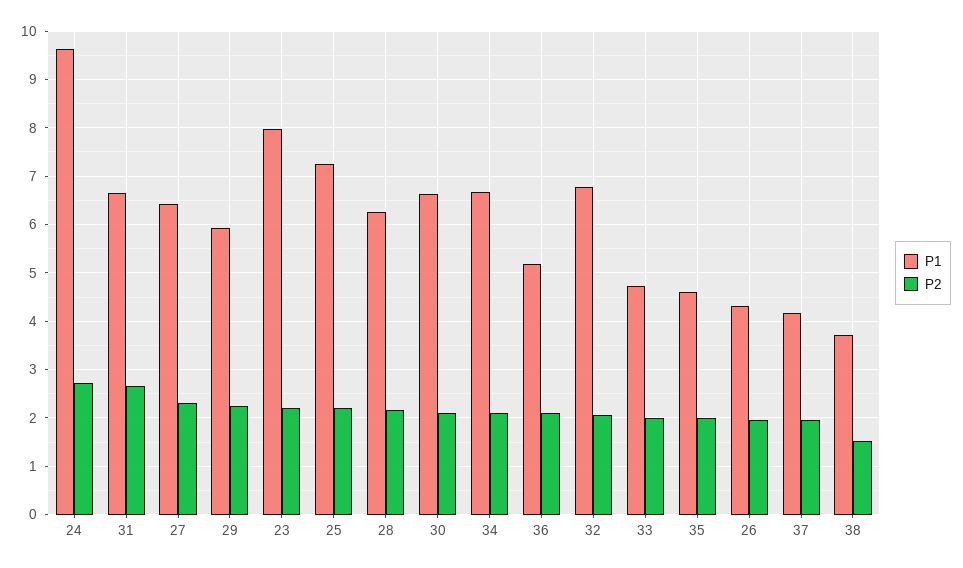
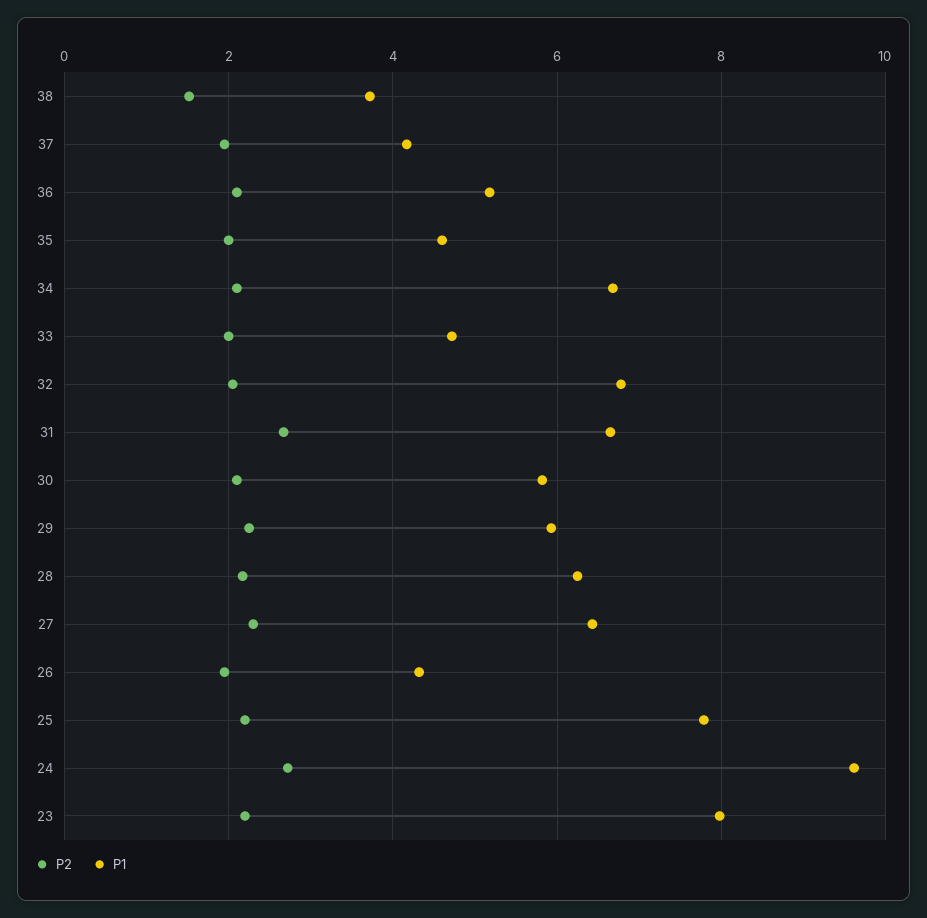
  {
    "P1": {
      "24": 9.6,
      "31": 6.6,
      "27": 6.4,
      "29": 6,
      "23": 8,
-     "25": 7.2,
+     "25": 7.8,
      "28": 6.2,
-     "30": 6.6,
+     "30": 5.8,
      "34": 6.6,
      "36": 5.2,
      "32": 6.8,
      "33": 4.8,
      "35": 4.6,
      "26": 4.4,
      "37": 4.2,
      "38": 3.8
    },
    "P2": {
      "24": 2.8,
      "31": 2.6,
      "27": 2.4,
      "29": 2.2,
      "23": 2.2,
      "25": 2.2,
      "28": 2.2,
      "30": 2.2,
      "34": 2.2,
      "36": 2.2,
      "32": 2,
      "33": 2,
      "35": 2,
      "26": 2,
      "37": 2,
      "38": 1.6
    }
  }

